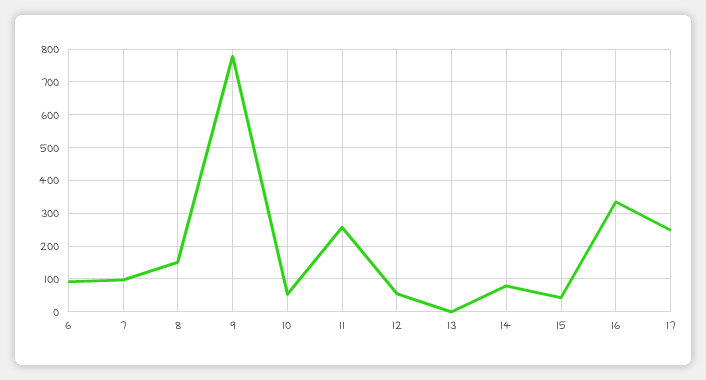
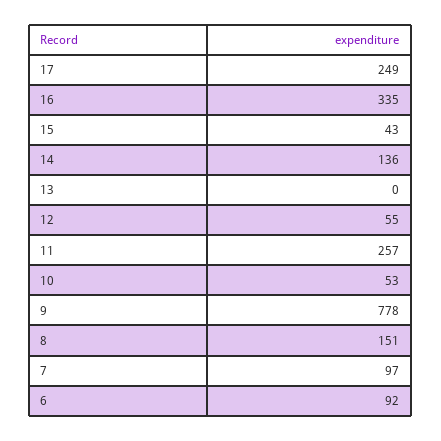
  {
    "6": 92,
    "7": 97,
    "8": 151,
    "9": 778,
    "10": 53,
    "11": 257,
    "12": 55,
    "13": 0,
-   "14": 80,
+   "14": 136,
    "15": 43,
    "16": 335,
    "17": 249
  }

